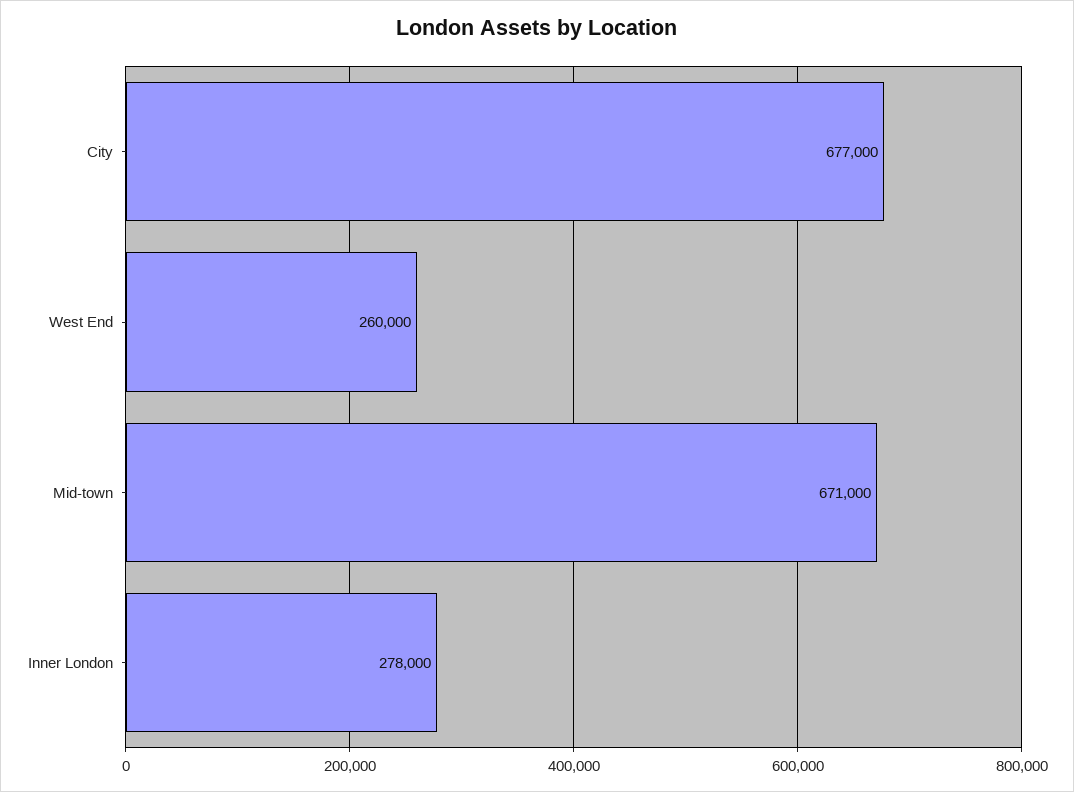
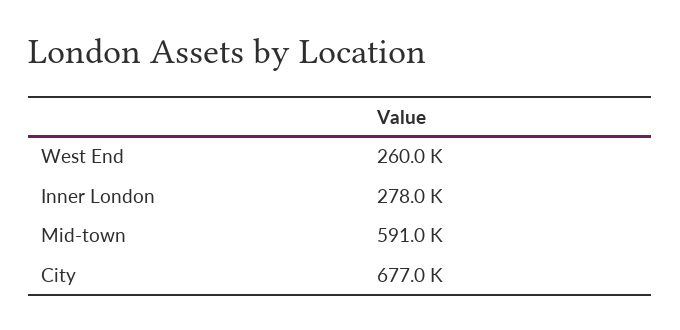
  {
    "City": 677000,
    "West End": 260000,
-   "Mid-town": 671000,
+   "Mid-town": 591000,
    "Inner London": 278000
  }

